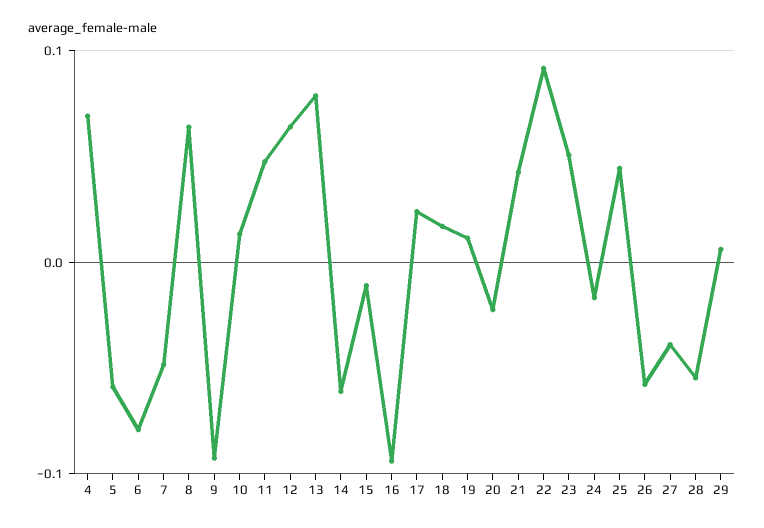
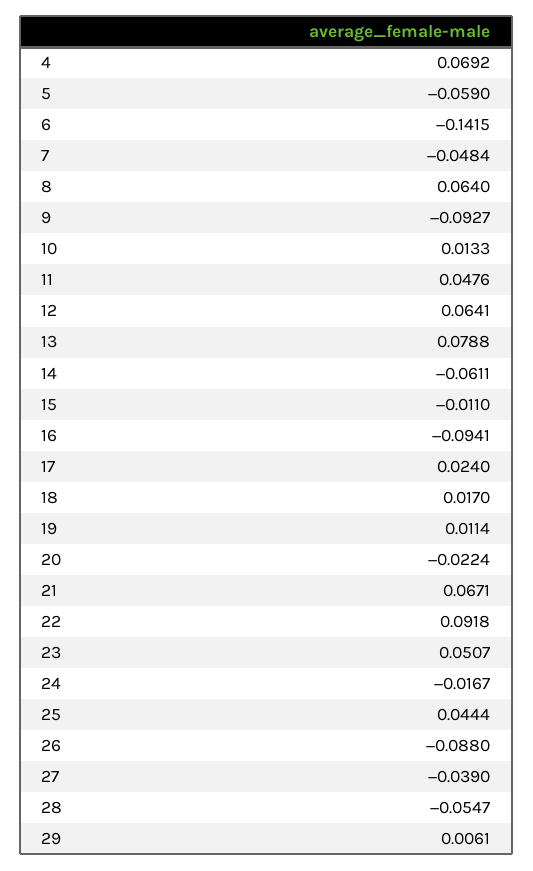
  {
    "4": 0.0692,
    "5": -0.059,
-   "6": -0.08,
+   "6": -0.1415,
    "7": -0.0484,
    "8": 0.064,
    "9": -0.0927,
    "10": 0.0133,
    "11": 0.0476,
    "12": 0.0641,
    "13": 0.0788,
    "14": -0.0611,
    "15": -0.011,
    "16": -0.0941,
    "17": 0.024,
    "18": 0.017,
    "19": 0.0114,
    "20": -0.0224,
-   "21": 0.04,
+   "21": 0.0671,
    "22": 0.0918,
    "23": 0.0507,
    "24": -0.0167,
    "25": 0.0444,
-   "26": -0.06,
+   "26": -0.088,
    "27": -0.039,
    "28": -0.0547,
    "29": 0.0061
  }

